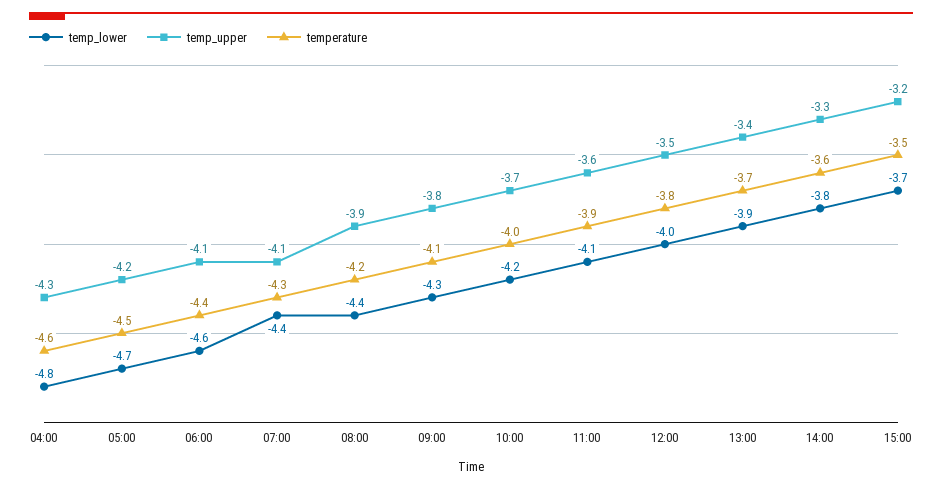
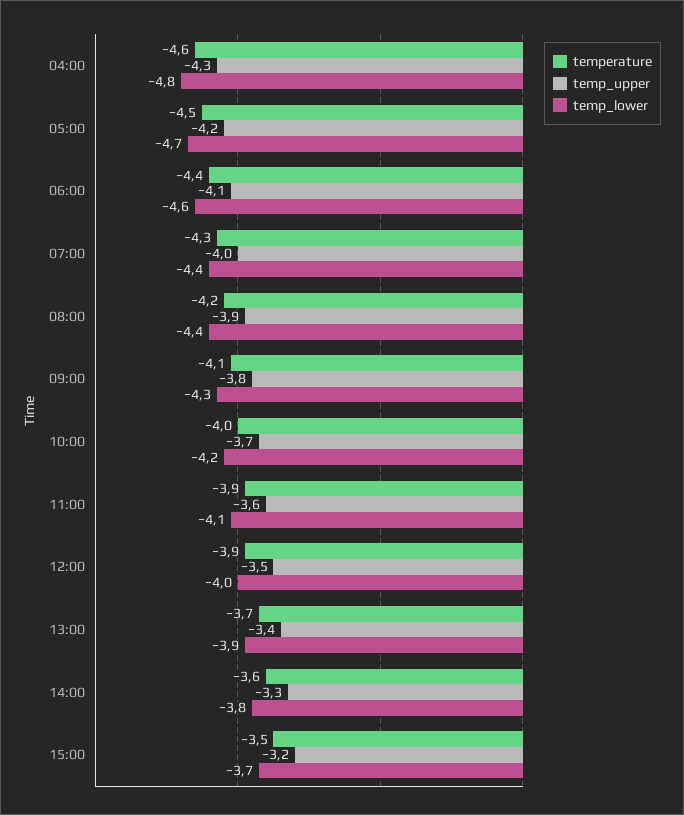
  {
    "temp_lower": {
      "04:00": -4.8,
      "05:00": -4.7,
      "06:00": -4.6,
      "07:00": -4.4,
      "08:00": -4.4,
      "09:00": -4.3,
      "10:00": -4.2,
      "11:00": -4.1,
      "12:00": -4,
      "13:00": -3.9,
      "14:00": -3.8,
      "15:00": -3.7
    },
    "temp_upper": {
      "04:00": -4.3,
      "05:00": -4.2,
      "06:00": -4.1,
-     "07:00": -4.1,
+     "07:00": -4,
      "08:00": -3.9,
      "09:00": -3.8,
      "10:00": -3.7,
      "11:00": -3.6,
      "12:00": -3.5,
      "13:00": -3.4,
      "14:00": -3.3,
      "15:00": -3.2
    },
    "temperature": {
      "04:00": -4.6,
      "05:00": -4.5,
      "06:00": -4.4,
      "07:00": -4.3,
      "08:00": -4.2,
      "09:00": -4.1,
      "10:00": -4,
      "11:00": -3.9,
-     "12:00": -3.8,
+     "12:00": -3.9,
      "13:00": -3.7,
      "14:00": -3.6,
      "15:00": -3.5
    }
  }

